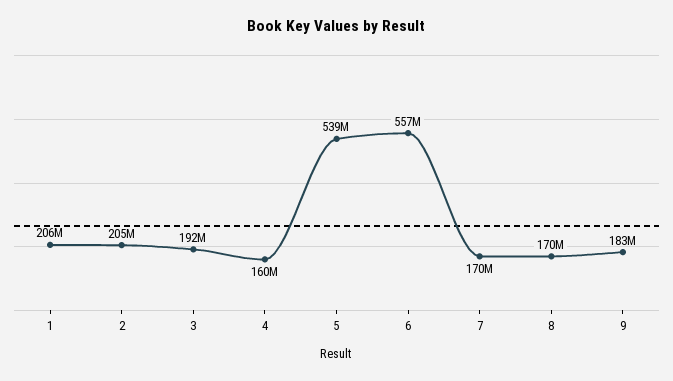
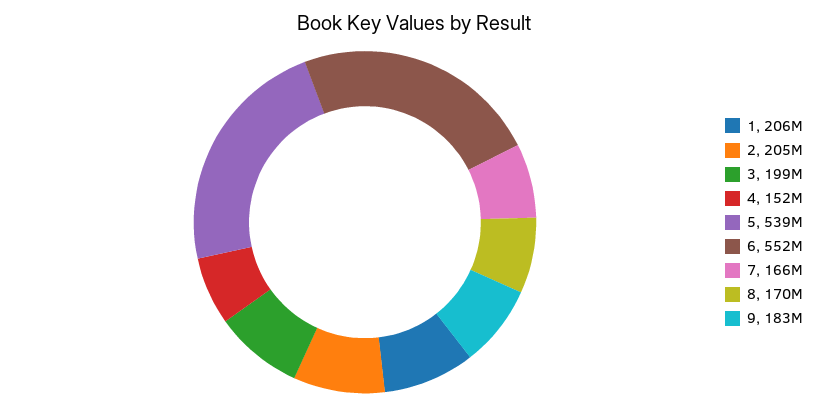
  {
    "1": 206000000,
    "2": 205000000,
-   "3": 192000000,
+   "3": 199000000,
-   "4": 160000000,
+   "4": 152000000,
    "5": 539000000,
-   "6": 557000000,
+   "6": 552000000,
-   "7": 170000000,
+   "7": 166000000,
    "8": 170000000,
    "9": 183000000
  }

